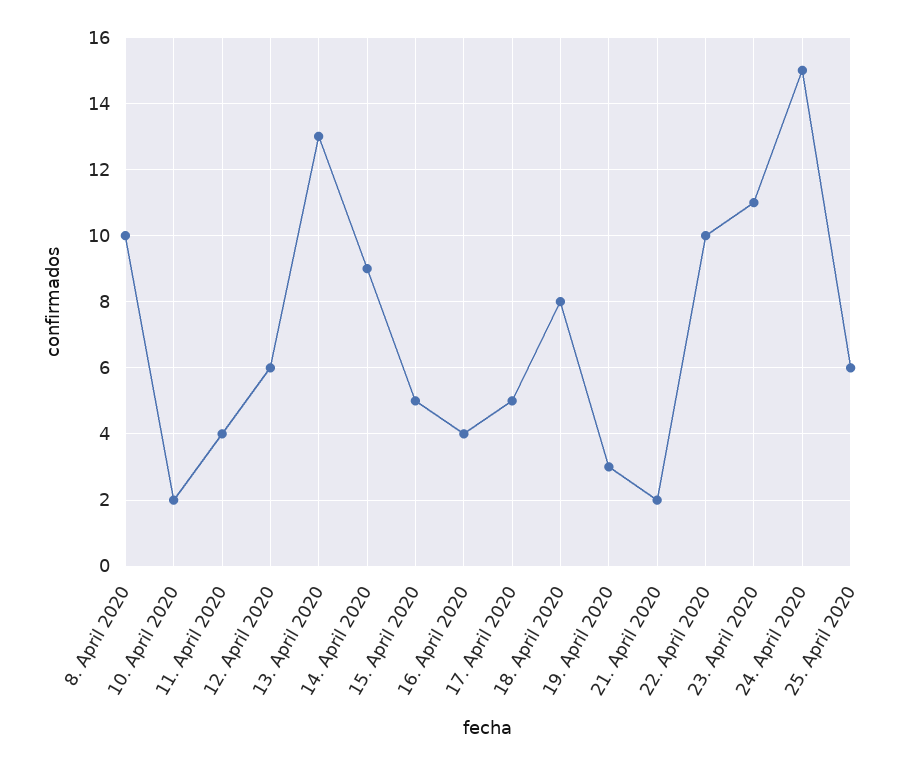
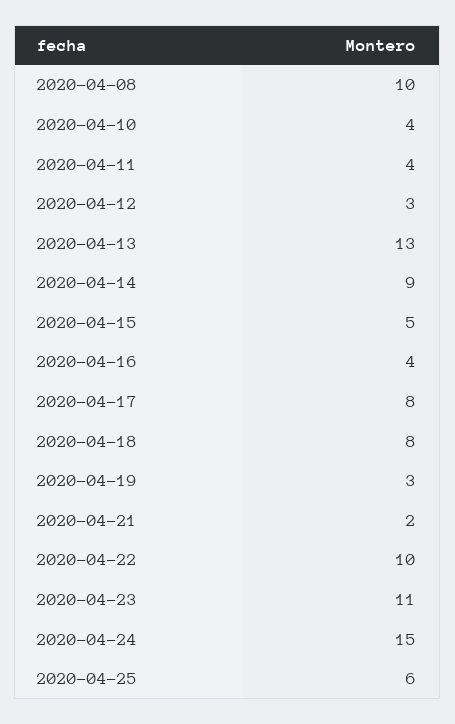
  {
    "8. April 2020": 10,
-   "10. April 2020": 2,
+   "10. April 2020": 4,
    "11. April 2020": 4,
-   "12. April 2020": 6,
+   "12. April 2020": 3,
    "13. April 2020": 13,
    "14. April 2020": 9,
    "15. April 2020": 5,
    "16. April 2020": 4,
-   "17. April 2020": 5,
+   "17. April 2020": 8,
    "18. April 2020": 8,
    "19. April 2020": 3,
    "21. April 2020": 2,
    "22. April 2020": 10,
    "23. April 2020": 11,
    "24. April 2020": 15,
    "25. April 2020": 6
  }

